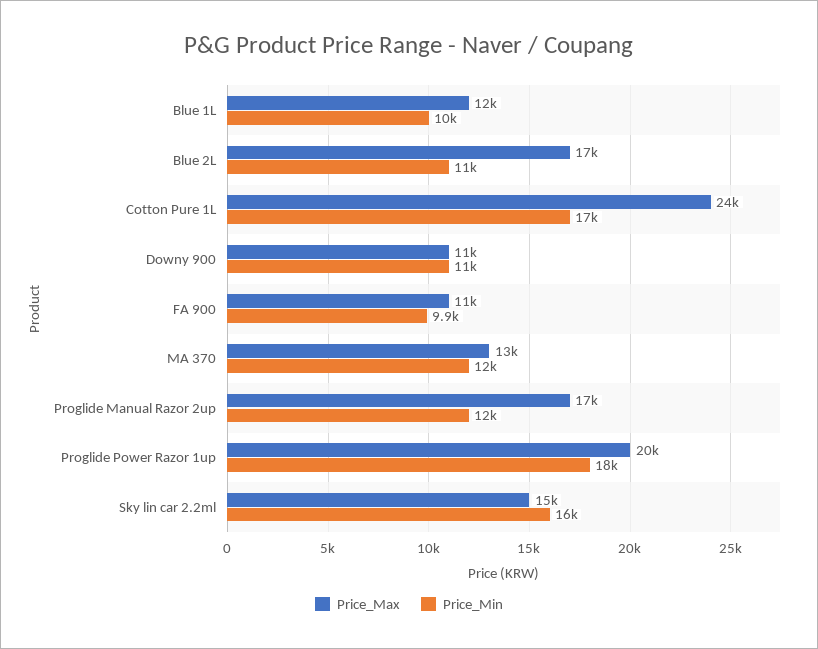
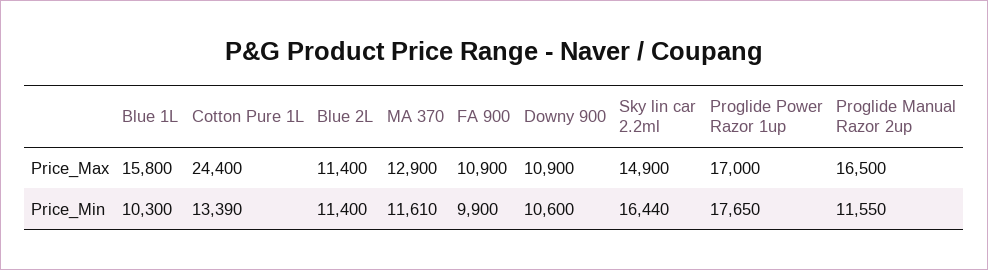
  {
    "Price_Max": {
-     "Blue 1L": 12000,
+     "Blue 1L": 15800,
-     "Blue 2L": 17000,
+     "Blue 2L": 11400,
      "Cotton Pure 1L": 24400,
      "Downy 900": 10900,
      "FA 900": 10900,
      "MA 370": 12900,
      "Proglide Manual Razor 2up": 16500,
-     "Proglide Power Razor 1up": 20000,
+     "Proglide Power Razor 1up": 17000,
      "Sky lin car 2.2ml": 14900
    },
    "Price_Min": {
      "Blue 1L": 10300,
      "Blue 2L": 11400,
-     "Cotton Pure 1L": 17000,
+     "Cotton Pure 1L": 13390,
      "Downy 900": 10600,
      "FA 900": 9900,
      "MA 370": 11610,
      "Proglide Manual Razor 2up": 11550,
      "Proglide Power Razor 1up": 17650,
      "Sky lin car 2.2ml": 16440
    }
  }

